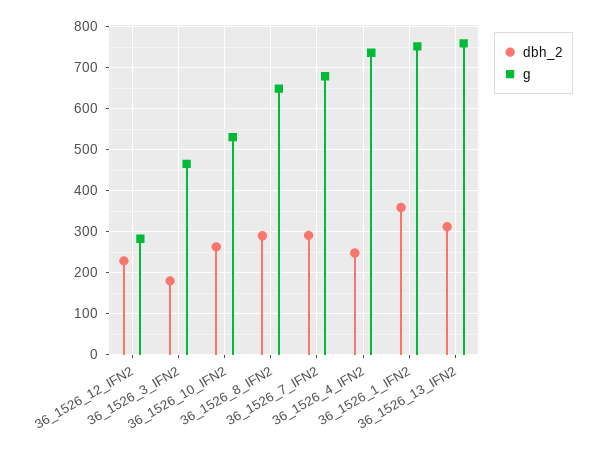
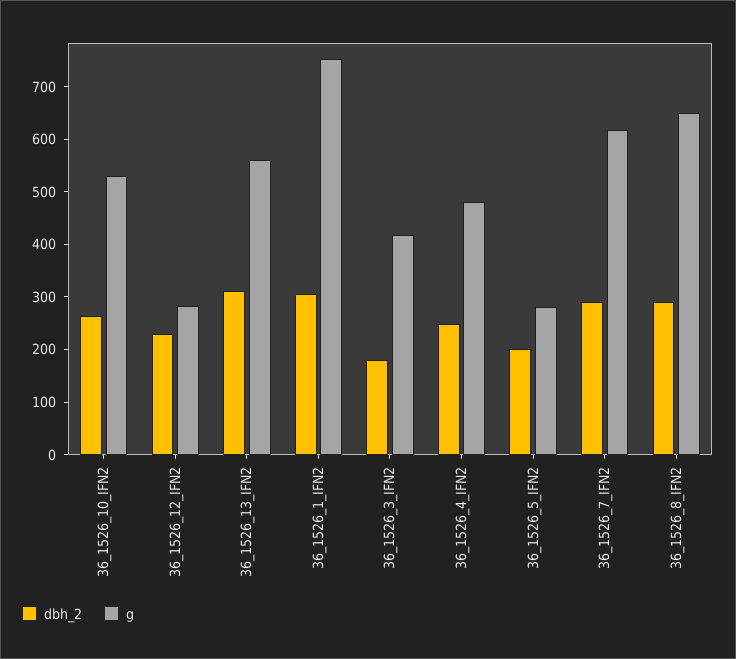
  {
    "dbh_2": {
      "36_1526_12_IFN2": 220,
      "36_1526_3_IFN2": 180,
      "36_1526_10_IFN2": 260,
      "36_1526_8_IFN2": 300,
      "36_1526_7_IFN2": 300,
      "36_1526_4_IFN2": 240,
-     "36_1526_1_IFN2": 360,
+     "36_1526_1_IFN2": 300,
-     "36_1526_13_IFN2": 320
+     "36_1526_13_IFN2": 320,
+     "36_1526_5_IFN2": 200
    },
    "g": {
      "36_1526_12_IFN2": 280,
-     "36_1526_3_IFN2": 460,
+     "36_1526_3_IFN2": 420,
      "36_1526_10_IFN2": 540,
      "36_1526_8_IFN2": 640,
-     "36_1526_7_IFN2": 680,
+     "36_1526_7_IFN2": 620,
-     "36_1526_4_IFN2": 740,
+     "36_1526_4_IFN2": 480,
      "36_1526_1_IFN2": 760,
-     "36_1526_13_IFN2": 760
+     "36_1526_13_IFN2": 560,
+     "36_1526_5_IFN2": 280
    }
  }

